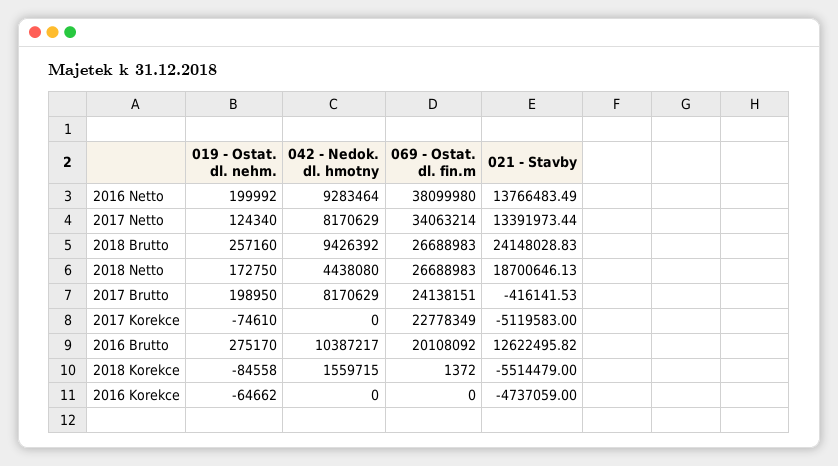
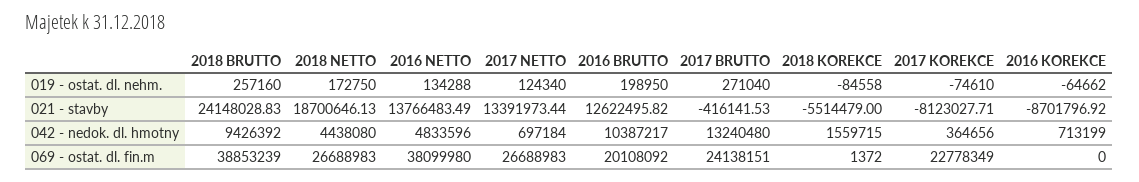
  {
    "019 - Ostat. dl. nehm.": {
-     "2016 Netto": 199992,
+     "2016 Netto": 134288,
      "2017 Netto": 124340,
      "2018 Brutto": 257160,
      "2018 Netto": 172750,
-     "2017 Brutto": 198950,
+     "2017 Brutto": 271040,
      "2017 Korekce": -74610,
-     "2016 Brutto": 275170,
+     "2016 Brutto": 198950,
      "2018 Korekce": -84558,
      "2016 Korekce": -64662
    },
    "042 - Nedok. dl. hmotny": {
-     "2016 Netto": 9283464,
+     "2016 Netto": 4833596,
-     "2017 Netto": 8170629,
+     "2017 Netto": 697184,
      "2018 Brutto": 9426392,
      "2018 Netto": 4438080,
-     "2017 Brutto": 8170629,
+     "2017 Brutto": 13240480,
-     "2017 Korekce": 0,
+     "2017 Korekce": 364656,
      "2016 Brutto": 10387217,
      "2018 Korekce": 1559715,
-     "2016 Korekce": 0
+     "2016 Korekce": 713199
    },
    "069 - Ostat. dl. fin.m": {
      "2016 Netto": 38099980,
-     "2017 Netto": 34063214,
+     "2017 Netto": 26688983,
-     "2018 Brutto": 26688983,
+     "2018 Brutto": 38853239,
      "2018 Netto": 26688983,
      "2017 Brutto": 24138151,
      "2017 Korekce": 22778349,
      "2016 Brutto": 20108092,
      "2018 Korekce": 1372,
      "2016 Korekce": 0
    },
    "021 - Stavby": {
      "2016 Netto": 13766483.49,
      "2017 Netto": 13391973.44,
      "2018 Brutto": 24148028.83,
      "2018 Netto": 18700646.13,
      "2017 Brutto": -416141.53,
-     "2017 Korekce": -5119583,
+     "2017 Korekce": -8123027.71,
      "2016 Brutto": 12622495.82,
      "2018 Korekce": -5514479,
-     "2016 Korekce": -4737059
+     "2016 Korekce": -8701796.92
    }
  }

